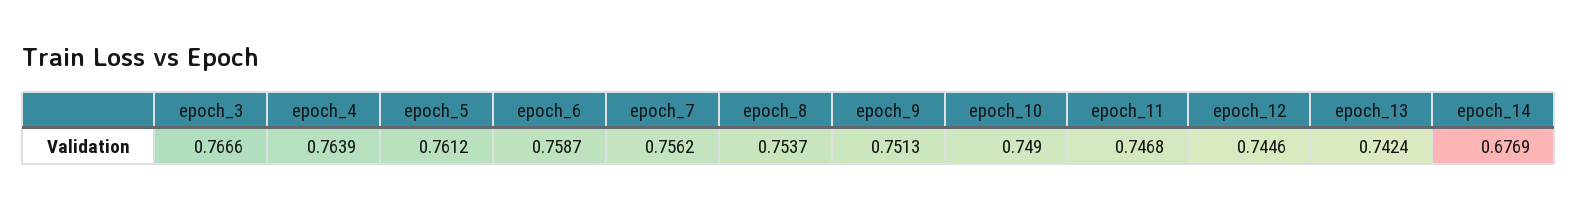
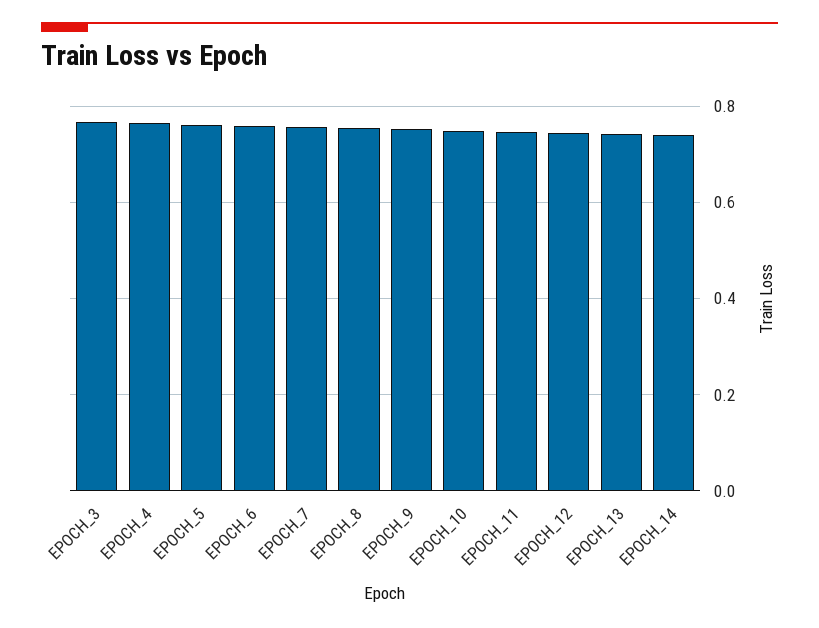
  {
    "epoch_3": 0.7666,
    "epoch_4": 0.7639,
    "epoch_5": 0.7612,
    "epoch_6": 0.7587,
    "epoch_7": 0.7562,
    "epoch_8": 0.7537,
    "epoch_9": 0.7513,
    "epoch_10": 0.749,
    "epoch_11": 0.7468,
    "epoch_12": 0.7446,
    "epoch_13": 0.7424,
-   "epoch_14": 0.6769
+   "epoch_14": 0.74
  }

